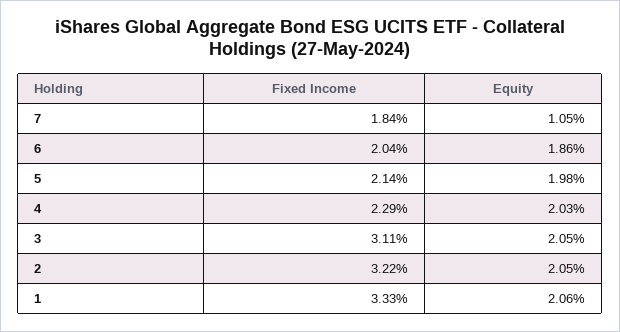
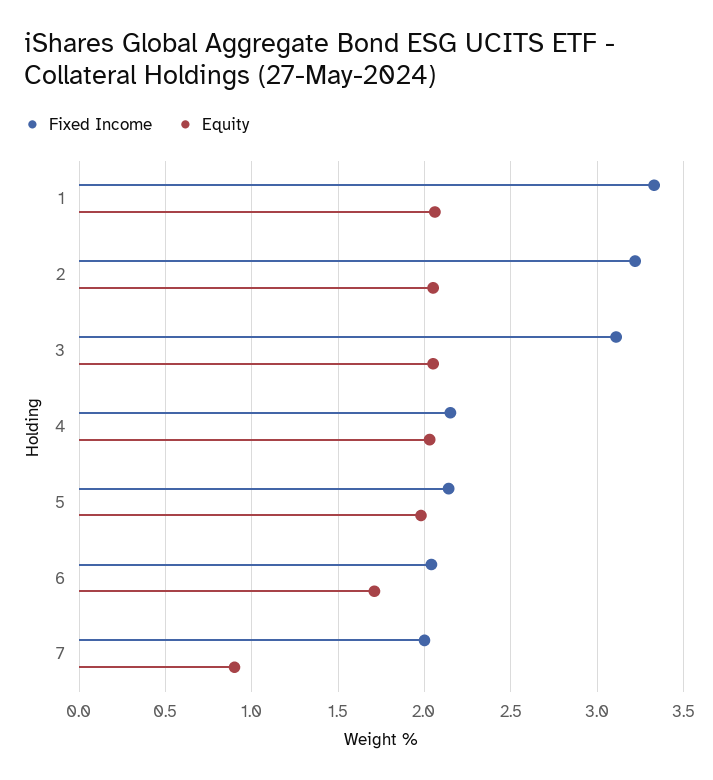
  {
    "Fixed Income": {
-     "7": 1.84,
+     "7": 2,
      "6": 2.04,
      "5": 2.14,
-     "4": 2.29,
+     "4": 2.15,
      "3": 3.11,
      "2": 3.22,
      "1": 3.33
    },
    "Equity": {
-     "7": 1.05,
+     "7": 0.9,
-     "6": 1.86,
+     "6": 1.7,
      "5": 1.98,
      "4": 2.03,
      "3": 2.05,
      "2": 2.05,
      "1": 2.06
    }
  }

